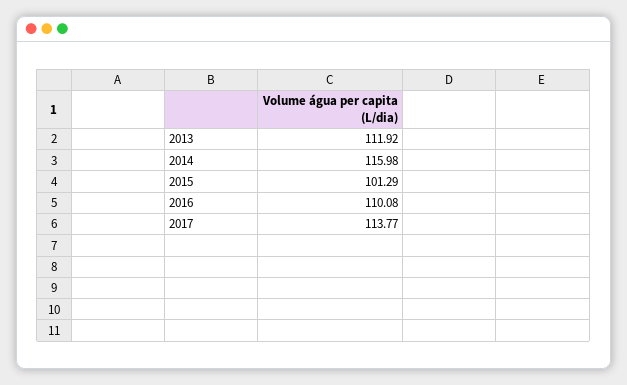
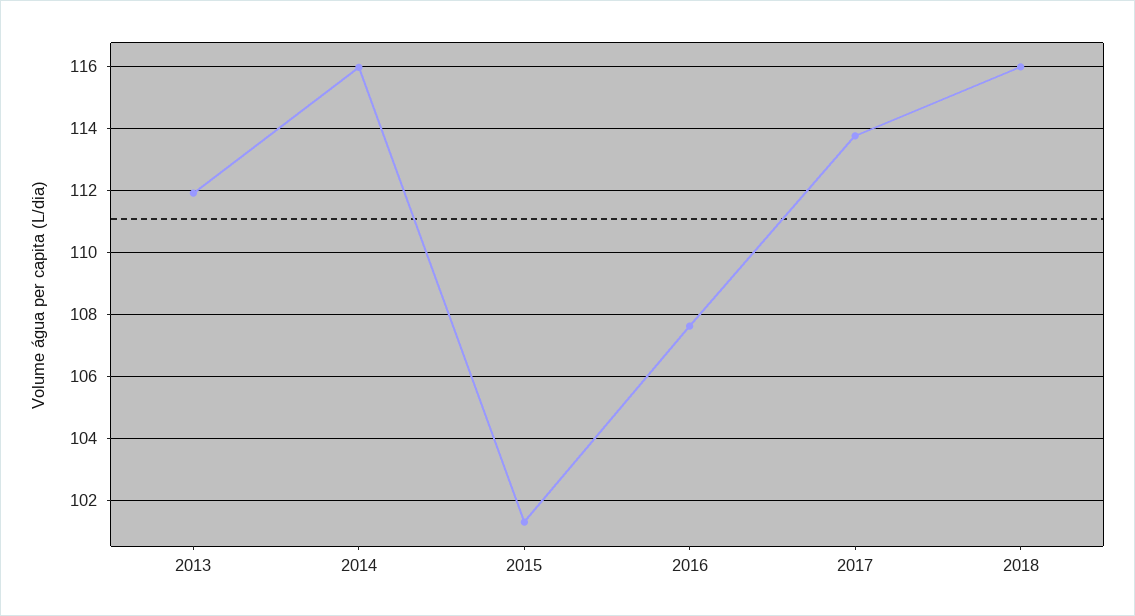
  {
    "2013": 111.92,
    "2014": 115.98,
    "2015": 101.29,
-   "2016": 110.08,
+   "2016": 107.6,
-   "2017": 113.77
+   "2017": 113.77,
+   "2018": 116
  }

